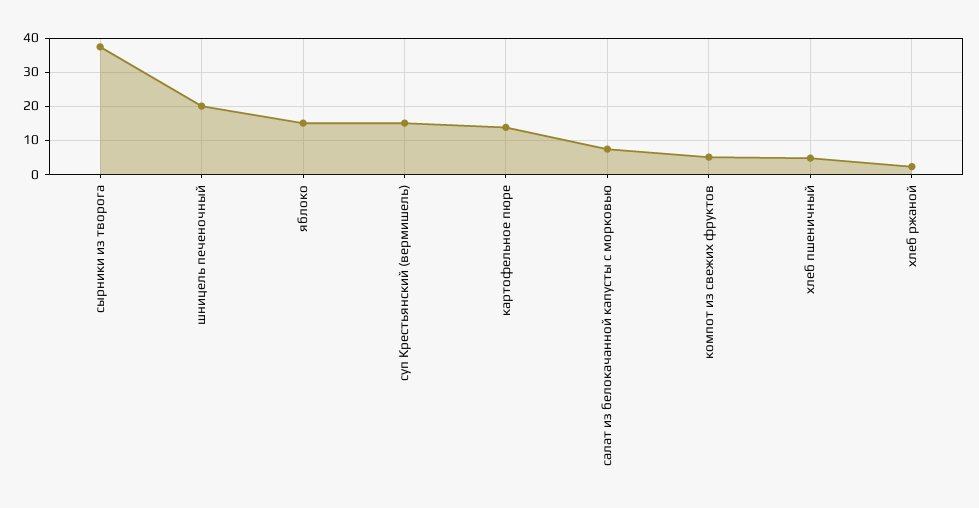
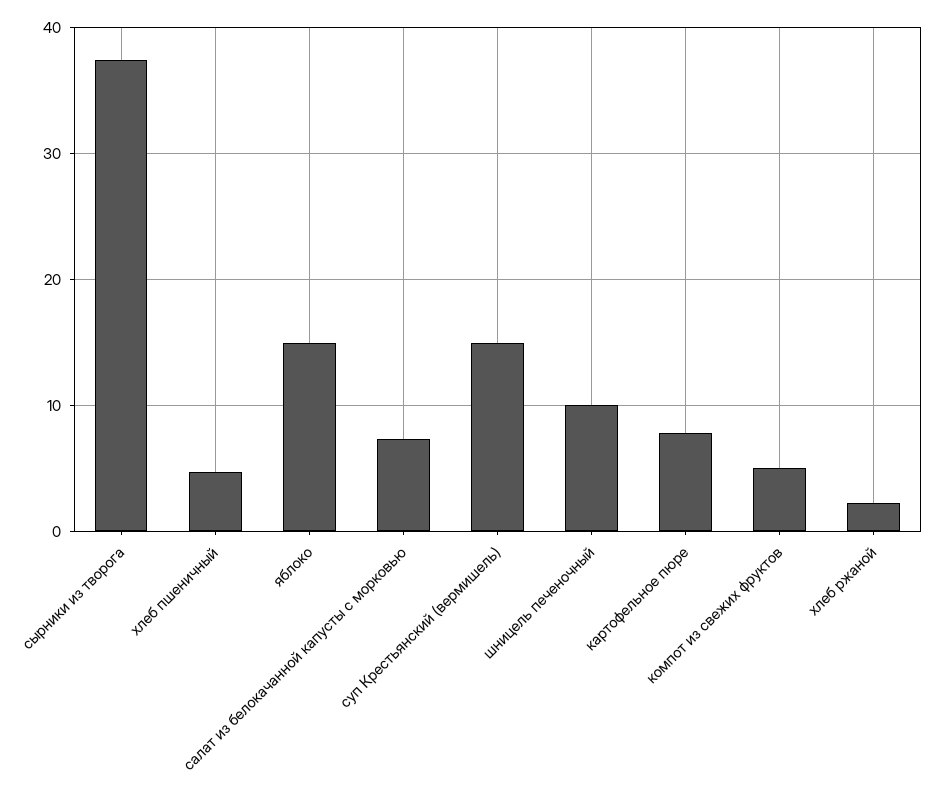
  {
    "сырники из творога": 37,
-   "шницель печеночный": 20,
+   "шницель печеночный": 10,
    "яблоко": 15,
    "суп Крестьянский (вермишель)": 15,
-   "картофельное пюре": 14,
+   "картофельное пюре": 8,
    "салат из белокачанной капусты с морковью": 7,
    "компот из свежих фруктов": 5,
    "хлеб пшеничный": 5,
    "хлеб ржаной": 2
  }

